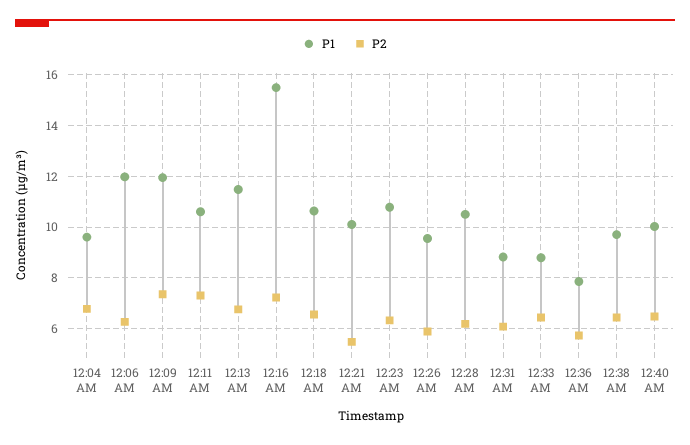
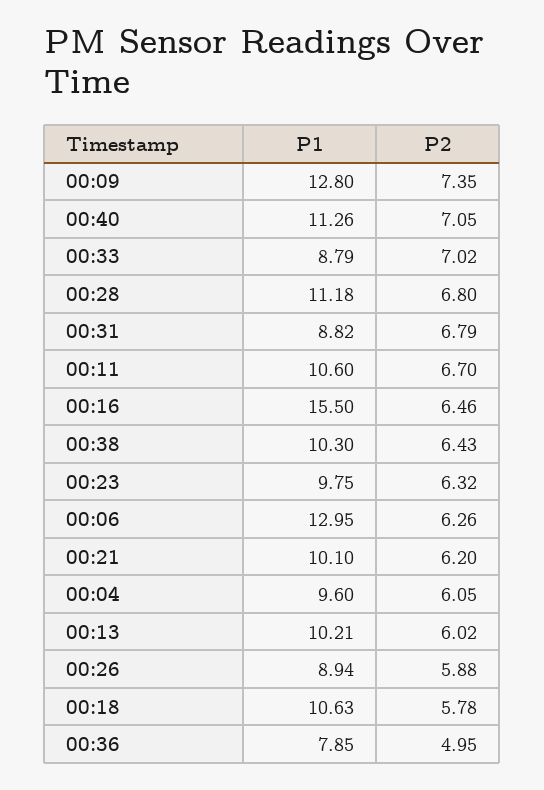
  {
    "P1": {
      "12:04 AM": 9.6,
-     "12:06 AM": 12,
+     "12:06 AM": 12.95,
-     "12:09 AM": 12,
+     "12:09 AM": 12.8,
      "12:11 AM": 10.6,
-     "12:13 AM": 11.5,
+     "12:13 AM": 10.21,
      "12:16 AM": 15.5,
      "12:18 AM": 10.63,
      "12:21 AM": 10.1,
-     "12:23 AM": 10.75,
+     "12:23 AM": 9.75,
-     "12:26 AM": 9.5,
+     "12:26 AM": 8.94,
-     "12:28 AM": 10.5,
+     "12:28 AM": 11.18,
      "12:31 AM": 8.82,
      "12:33 AM": 8.79,
      "12:36 AM": 7.85,
-     "12:38 AM": 9.75,
+     "12:38 AM": 10.3,
-     "12:40 AM": 10
+     "12:40 AM": 11.26
    },
    "P2": {
-     "12:04 AM": 6.75,
+     "12:04 AM": 6.05,
      "12:06 AM": 6.26,
      "12:09 AM": 7.35,
-     "12:11 AM": 7.25,
+     "12:11 AM": 6.7,
-     "12:13 AM": 6.75,
+     "12:13 AM": 6.02,
-     "12:16 AM": 7.25,
+     "12:16 AM": 6.46,
-     "12:18 AM": 6.5,
+     "12:18 AM": 5.78,
-     "12:21 AM": 5.5,
+     "12:21 AM": 6.2,
      "12:23 AM": 6.32,
      "12:26 AM": 5.88,
-     "12:28 AM": 6.25,
+     "12:28 AM": 6.8,
-     "12:31 AM": 6,
+     "12:31 AM": 6.79,
-     "12:33 AM": 6.5,
+     "12:33 AM": 7.02,
-     "12:36 AM": 5.75,
+     "12:36 AM": 4.95,
      "12:38 AM": 6.43,
-     "12:40 AM": 6.5
+     "12:40 AM": 7.05
    }
  }

